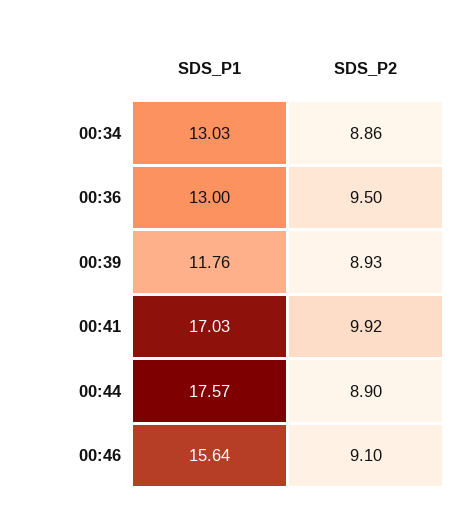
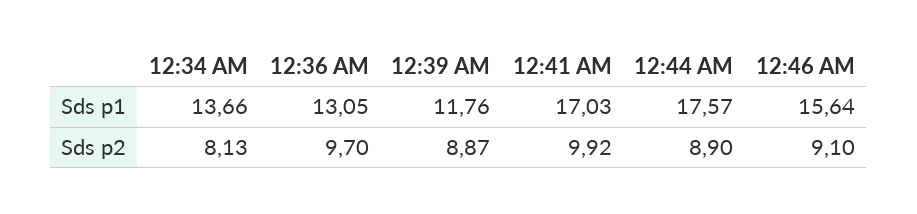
  {
    "SDS_P1": {
-     "00:34": 13.03,
+     "00:34": 13.66,
-     "00:36": 13,
+     "00:36": 13.05,
      "00:39": 11.76,
      "00:41": 17.03,
      "00:44": 17.57,
      "00:46": 15.64
    },
    "SDS_P2": {
-     "00:34": 8.86,
+     "00:34": 8.13,
-     "00:36": 9.5,
+     "00:36": 9.7,
-     "00:39": 8.93,
+     "00:39": 8.87,
      "00:41": 9.92,
      "00:44": 8.9,
      "00:46": 9.1
    }
  }

